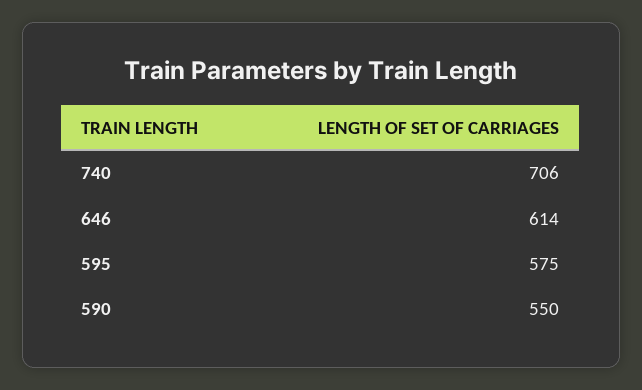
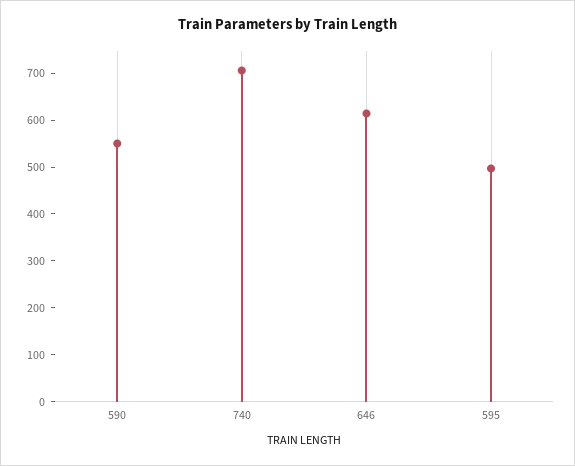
  {
    "740": 706,
    "646": 614,
-   "595": 575,
+   "595": 500,
    "590": 550
  }

